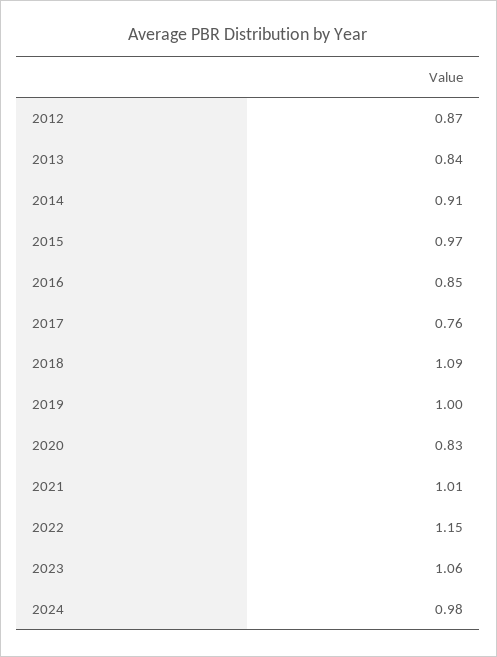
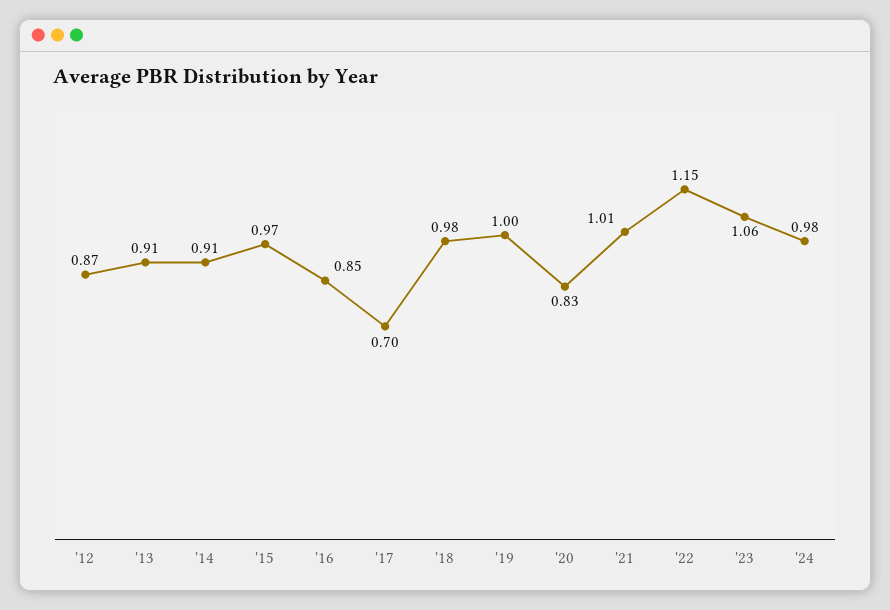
  {
    "2012": 0.87,
-   "2013": 0.84,
+   "2013": 0.91,
    "2014": 0.91,
    "2015": 0.97,
    "2016": 0.85,
-   "2017": 0.76,
+   "2017": 0.7,
-   "2018": 1.09,
+   "2018": 0.98,
    "2019": 1,
    "2020": 0.83,
    "2021": 1.01,
    "2022": 1.15,
    "2023": 1.06,
    "2024": 0.98
  }

